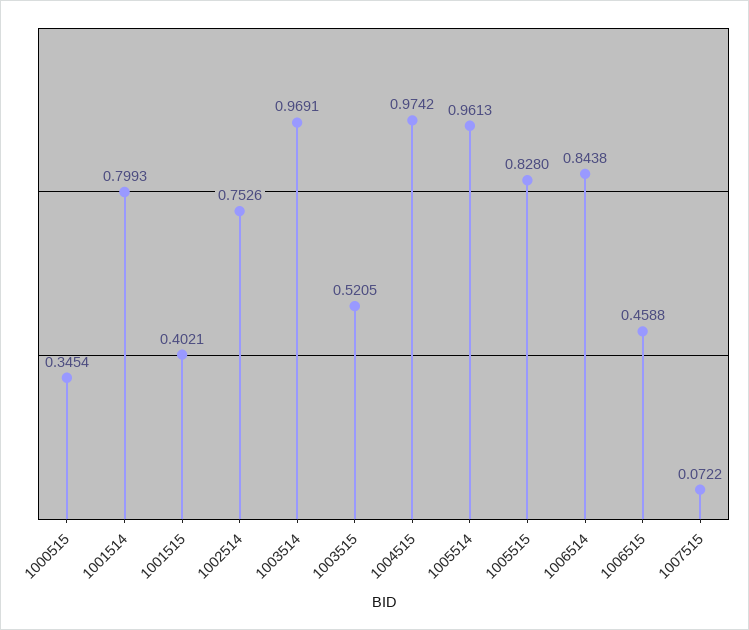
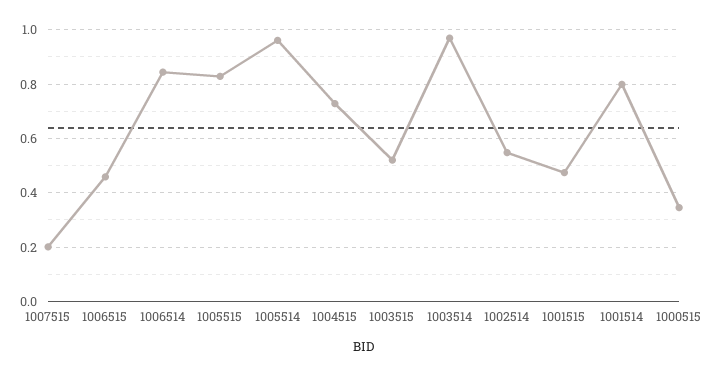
  {
    "1000515": 0.3454,
    "1001514": 0.7993,
-   "1001515": 0.4021,
+   "1001515": 0.475,
-   "1002514": 0.7526,
+   "1002514": 0.55,
    "1003514": 0.9691,
    "1003515": 0.5205,
-   "1004515": 0.9742,
+   "1004515": 0.725,
    "1005514": 0.9613,
    "1005515": 0.828,
    "1006514": 0.8438,
    "1006515": 0.4588,
-   "1007515": 0.0722
+   "1007515": 0.2
  }

